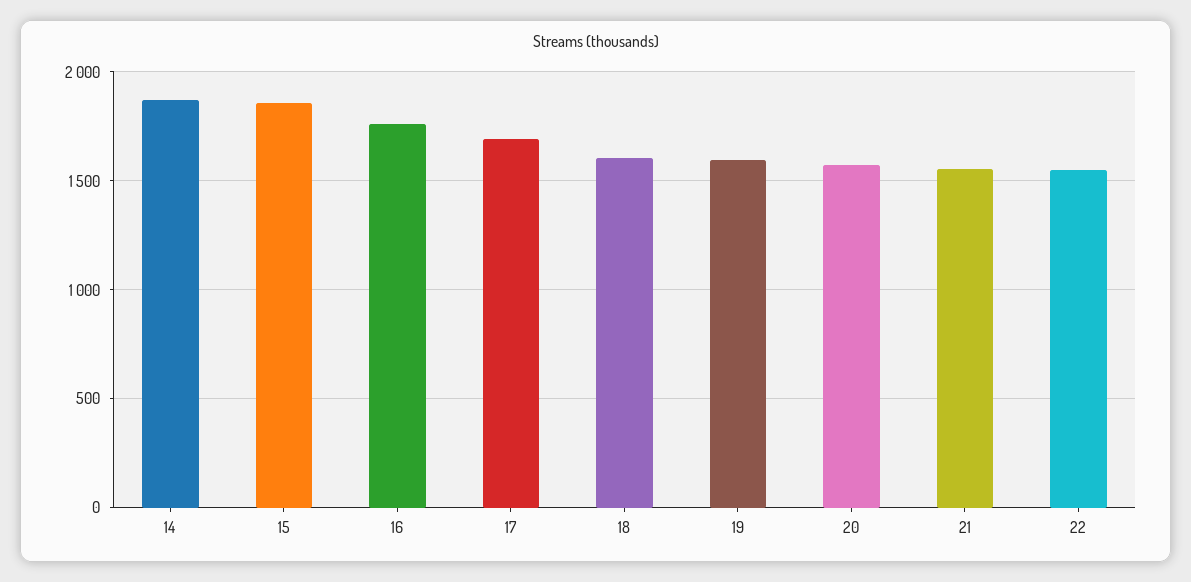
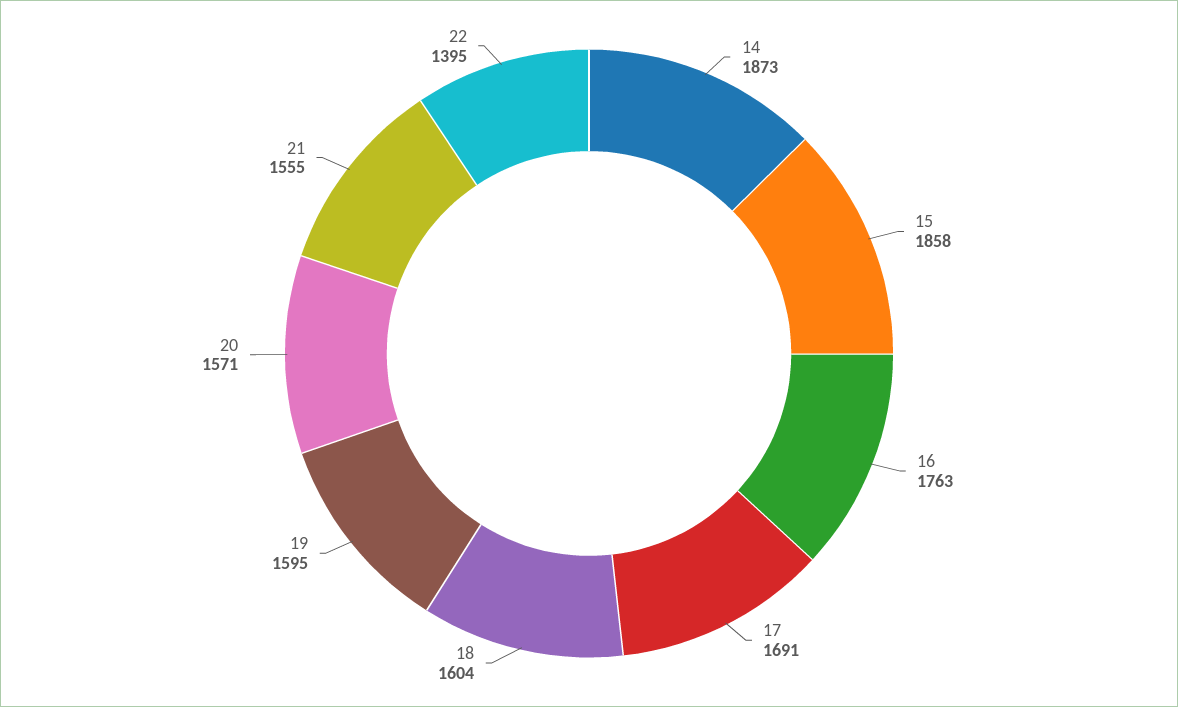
  {
    "14": 1873,
    "15": 1858,
    "16": 1763,
    "17": 1691,
    "18": 1604,
    "19": 1595,
    "20": 1571,
    "21": 1555,
-   "22": 1550
+   "22": 1395
  }

